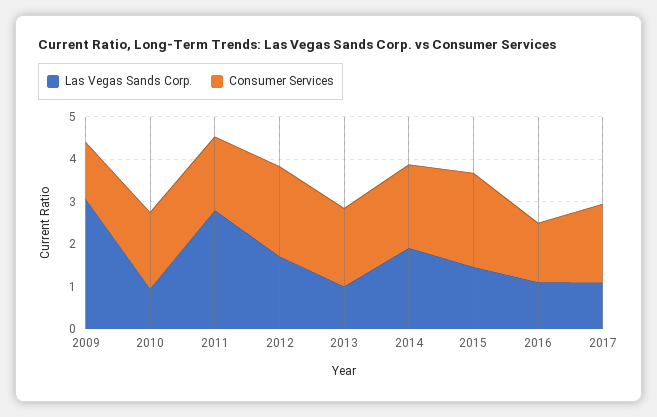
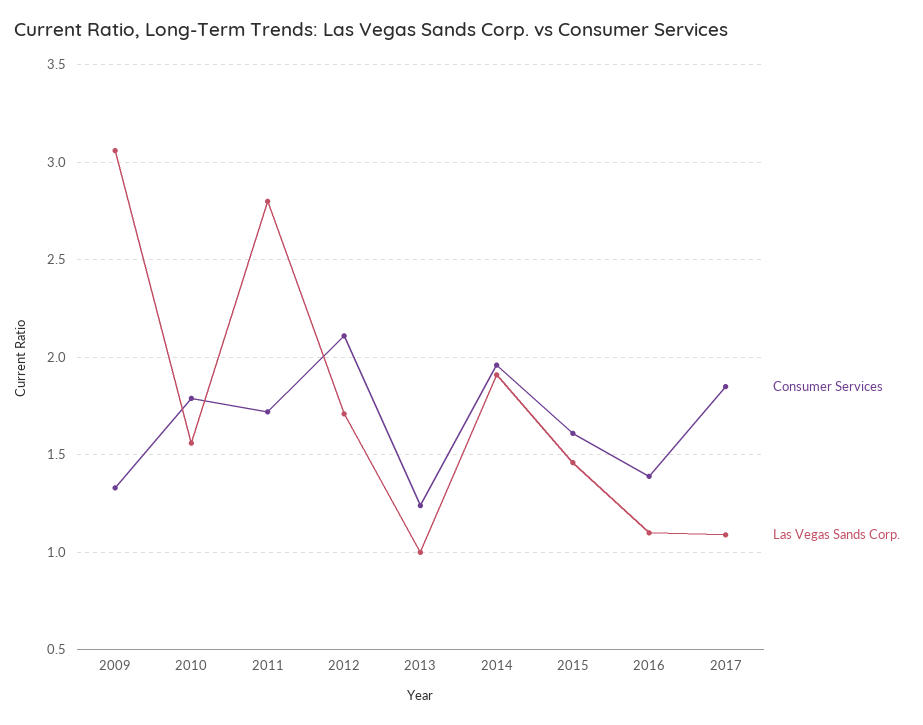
  {
    "Las Vegas Sands Corp.": {
      "2009": 3.05,
-     "2010": 1,
+     "2010": 1.55,
      "2011": 2.8,
      "2012": 1.7,
      "2013": 1,
      "2014": 1.9,
      "2015": 1.45,
      "2016": 1.1,
      "2017": 1.1
    },
    "Consumer Services": {
      "2009": 1.35,
      "2010": 1.8,
      "2011": 1.7,
      "2012": 2.1,
-     "2013": 1.8,
+     "2013": 1.25,
      "2014": 1.95,
-     "2015": 2.2,
+     "2015": 1.6,
      "2016": 1.4,
      "2017": 1.85
    }
  }

